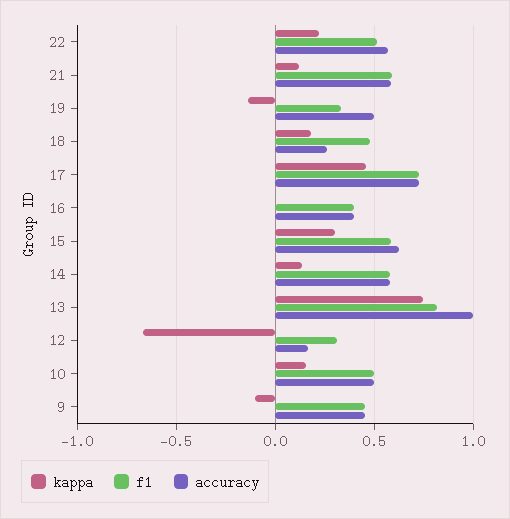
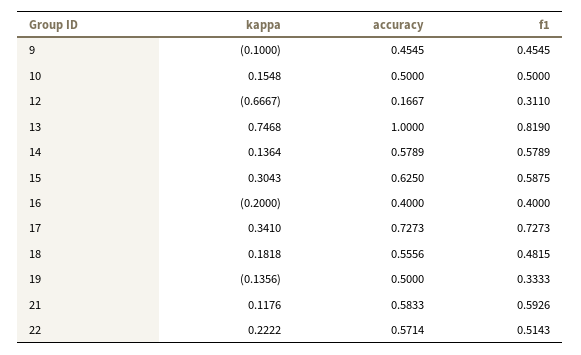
  {
    "kappa": {
      "22": 0.2222,
      "21": 0.1176,
      "19": -0.1356,
      "18": 0.1818,
-     "17": 0.45,
+     "17": 0.341,
-     "16": 0,
+     "16": -0.2,
      "15": 0.3043,
      "14": 0.1364,
      "13": 0.7468,
      "12": -0.6667,
      "10": 0.1548,
      "9": -0.1
    },
    "f1": {
      "22": 0.5143,
      "21": 0.5926,
      "19": 0.3333,
      "18": 0.4815,
      "17": 0.7273,
      "16": 0.4,
      "15": 0.5875,
      "14": 0.5789,
      "13": 0.819,
      "12": 0.311,
      "10": 0.5,
      "9": 0.4545
    },
    "accuracy": {
      "22": 0.5714,
      "21": 0.5833,
      "19": 0.5,
-     "18": 0.25,
+     "18": 0.5556,
      "17": 0.7273,
      "16": 0.4,
      "15": 0.625,
      "14": 0.5789,
      "13": 1,
      "12": 0.1667,
      "10": 0.5,
      "9": 0.4545
    }
  }

